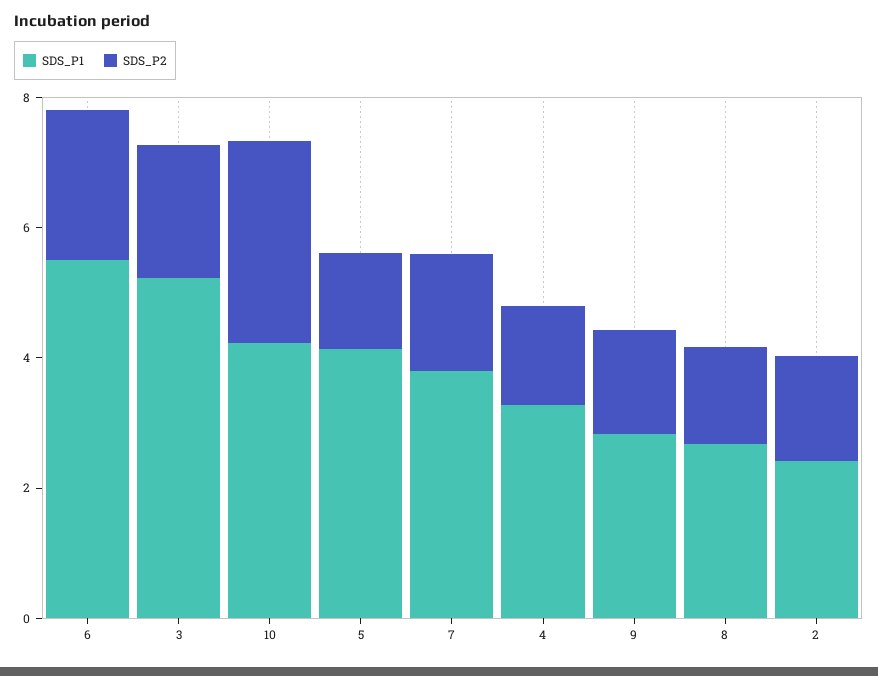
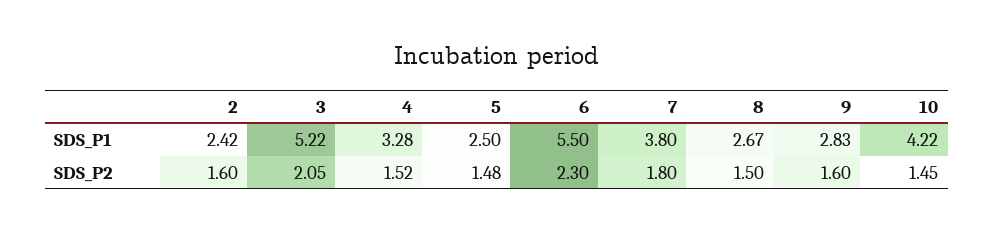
  {
    "SDS_P1": {
      "6": 5.5,
      "3": 5.22,
      "10": 4.22,
-     "5": 4,
+     "5": 2.5,
      "7": 3.8,
      "4": 3.28,
      "9": 2.83,
      "8": 2.67,
      "2": 2.42
    },
    "SDS_P2": {
      "6": 2.3,
      "3": 2.05,
-     "10": 3,
+     "10": 1.45,
      "5": 1.48,
      "7": 1.8,
      "4": 1.52,
      "9": 1.6,
      "8": 1.5,
      "2": 1.6
    }
  }

